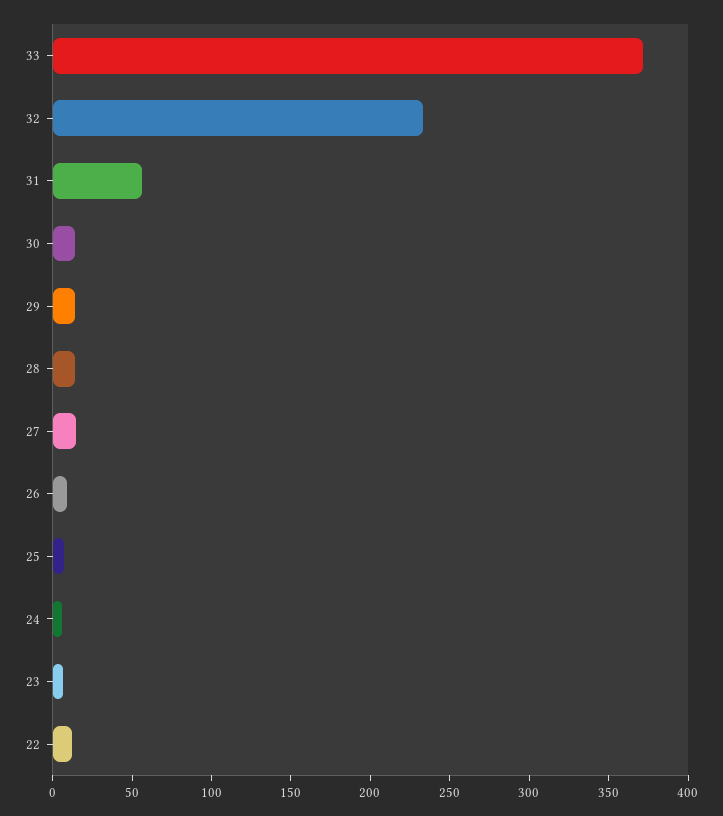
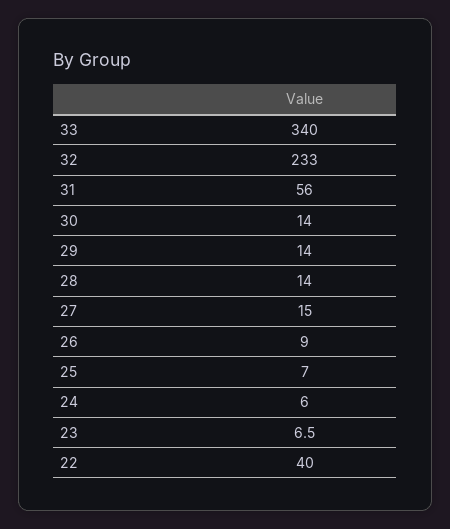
  {
-   "33": 370,
+   "33": 340,
    "32": 233,
    "31": 56,
    "30": 14,
    "29": 14,
    "28": 14,
    "27": 15,
    "26": 9,
    "25": 7,
    "24": 6,
    "23": 6.5,
-   "22": 10
+   "22": 40
  }

